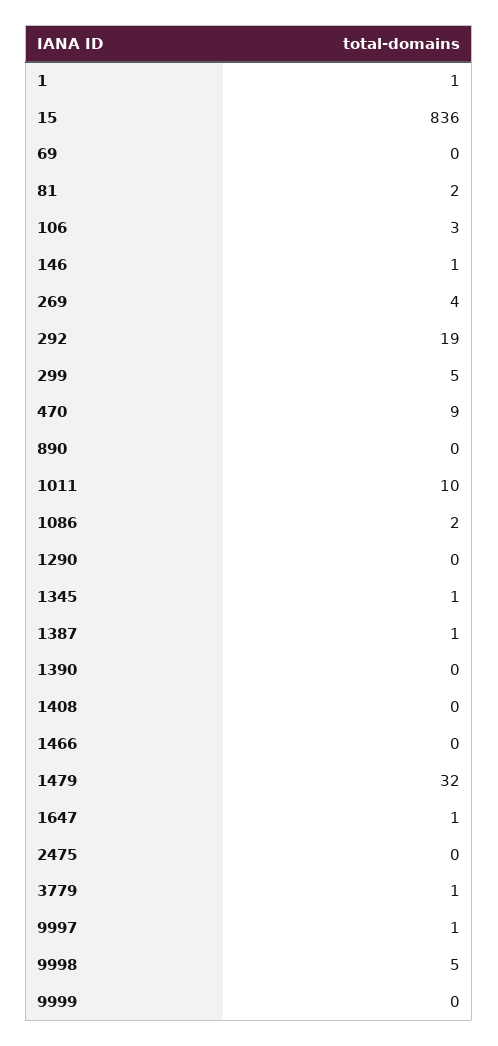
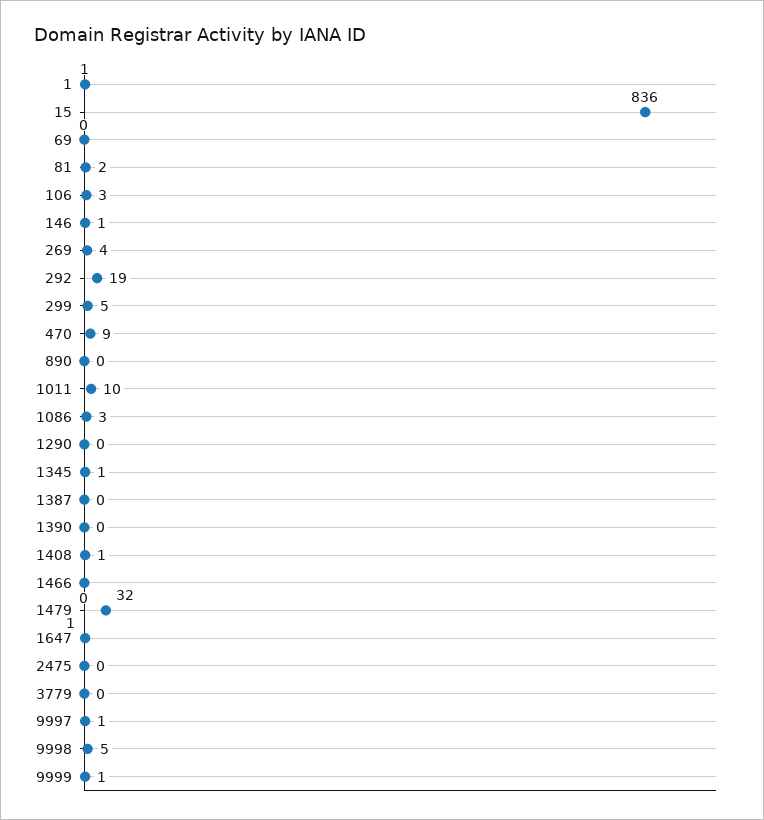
  {
    "1": 1,
    "15": 836,
    "69": 0,
    "81": 2,
    "106": 3,
    "146": 1,
    "269": 4,
    "292": 19,
    "299": 5,
    "470": 9,
    "890": 0,
    "1011": 10,
-   "1086": 2,
+   "1086": 3,
    "1290": 0,
    "1345": 1,
-   "1387": 1,
+   "1387": 0,
    "1390": 0,
-   "1408": 0,
+   "1408": 1,
    "1466": 0,
    "1479": 32,
    "1647": 1,
    "2475": 0,
-   "3779": 1,
+   "3779": 0,
    "9997": 1,
    "9998": 5,
-   "9999": 0
+   "9999": 1
  }

